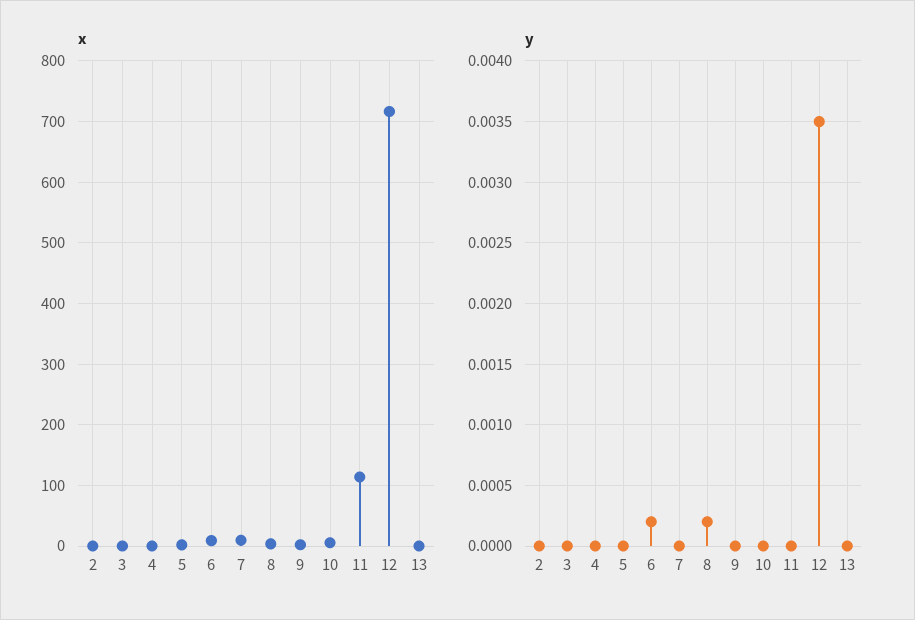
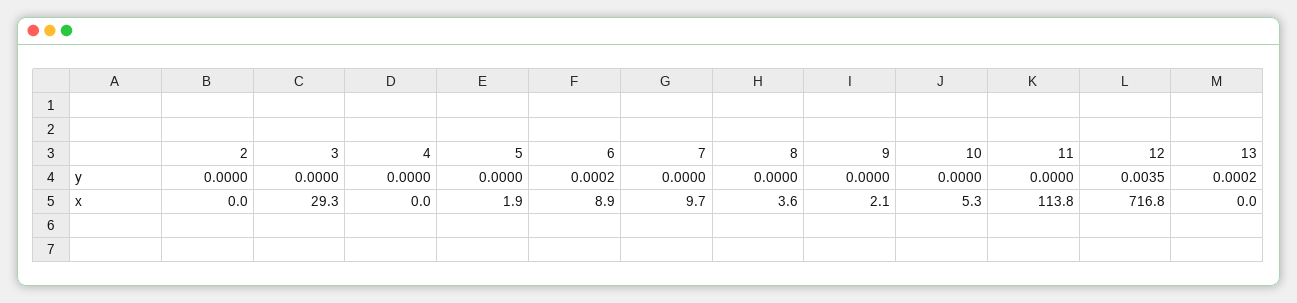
  {
    "x": {
      "2": 0,
-     "3": 0,
+     "3": 29.3,
      "4": 0,
      "5": 1.9,
      "6": 8.9,
      "7": 9.7,
      "8": 3.6,
      "9": 2.1,
      "10": 5.3,
      "11": 113.8,
      "12": 716.8,
      "13": 0
    },
    "y": {
      "2": 0,
      "3": 0,
      "4": 0,
      "5": 0,
      "6": 0.0002,
      "7": 0,
-     "8": 0.0002,
+     "8": 0,
      "9": 0,
      "10": 0,
      "11": 0,
      "12": 0.0035,
-     "13": 0
+     "13": 0.0002
    }
  }

